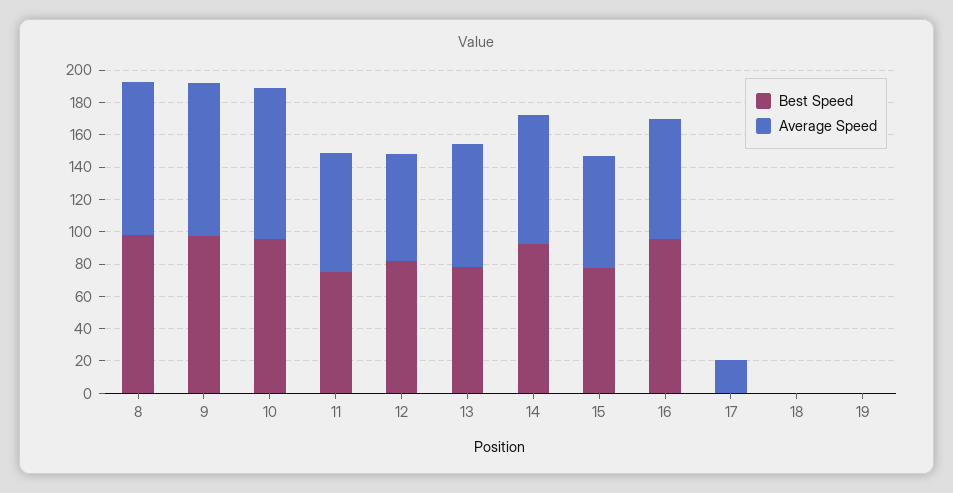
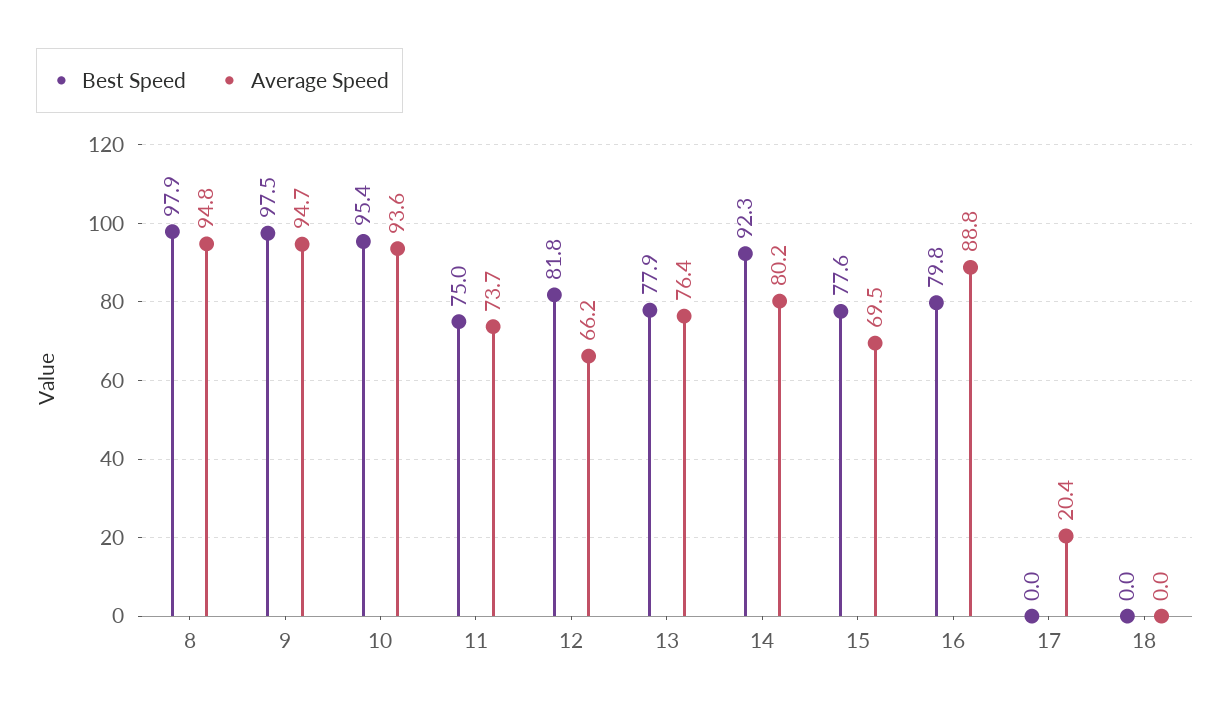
  {
    "Best Speed": {
      "8": 97.9,
      "9": 97.5,
      "10": 95.4,
      "11": 75,
      "12": 81.8,
      "13": 77.9,
      "14": 92.3,
      "15": 77.6,
-     "16": 95,
+     "16": 79.8,
      "17": 0,
-     "18": 0,
+     "18": 0
-     "19": 0
    },
    "Average Speed": {
      "8": 94.8,
      "9": 94.7,
      "10": 93.6,
      "11": 73.7,
      "12": 66.2,
      "13": 76.4,
      "14": 80.2,
      "15": 69.5,
-     "16": 75,
+     "16": 88.8,
      "17": 20.4,
-     "18": 0,
+     "18": 0
-     "19": 0
    }
  }

